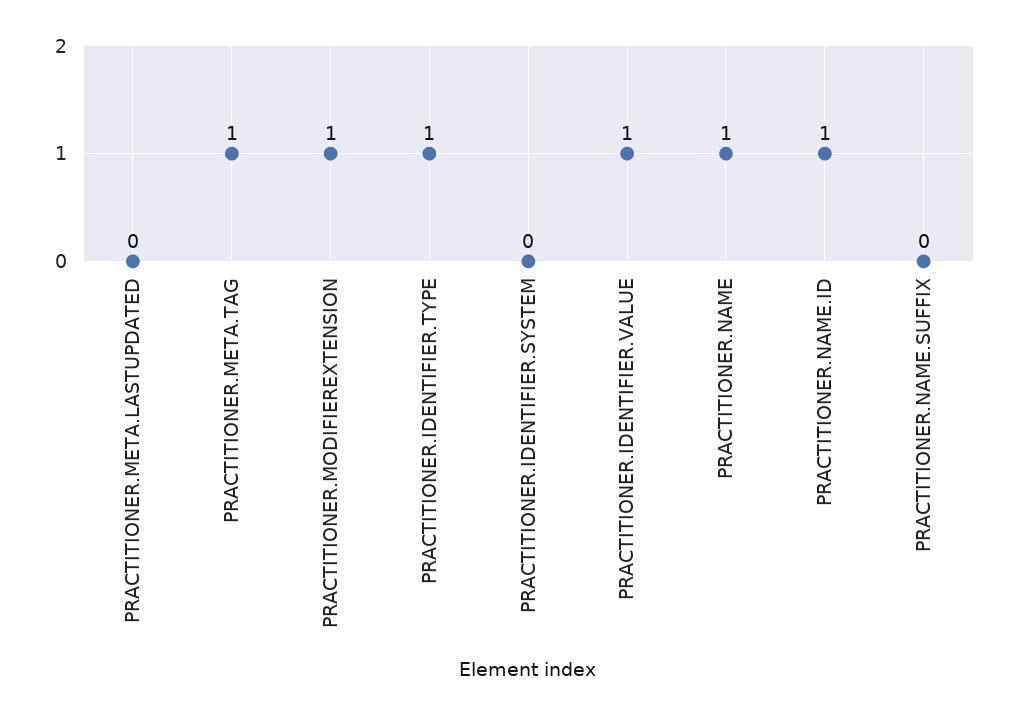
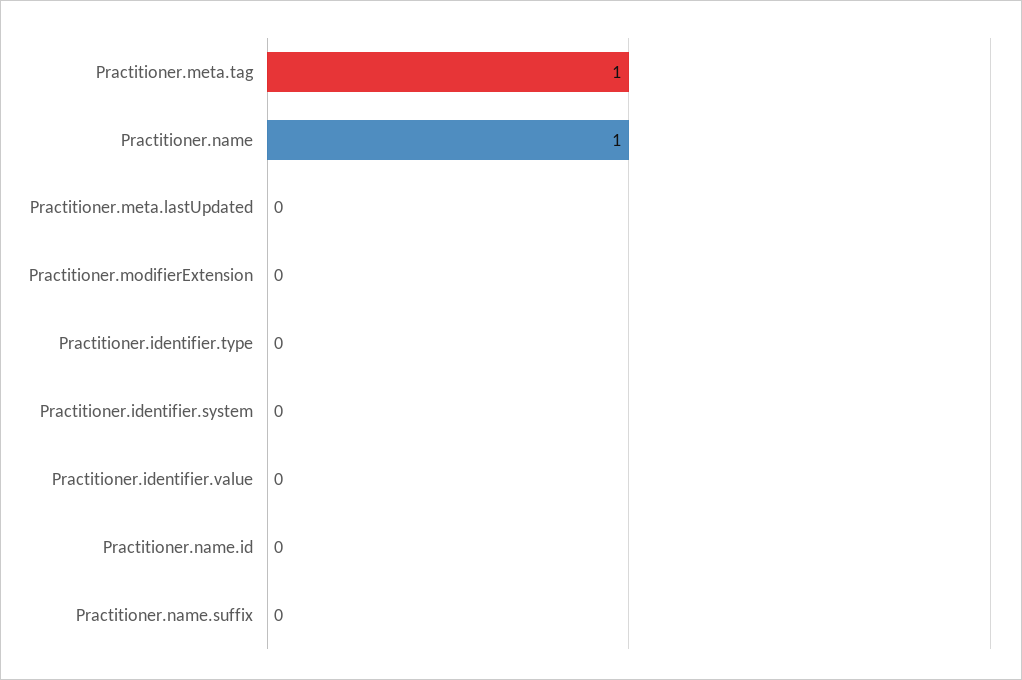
  {
    "PRACTITIONER.META.LASTUPDATED": 0,
    "PRACTITIONER.META.TAG": 1,
-   "PRACTITIONER.MODIFIEREXTENSION": 1,
+   "PRACTITIONER.MODIFIEREXTENSION": 0,
-   "PRACTITIONER.IDENTIFIER.TYPE": 1,
+   "PRACTITIONER.IDENTIFIER.TYPE": 0,
    "PRACTITIONER.IDENTIFIER.SYSTEM": 0,
-   "PRACTITIONER.IDENTIFIER.VALUE": 1,
+   "PRACTITIONER.IDENTIFIER.VALUE": 0,
    "PRACTITIONER.NAME": 1,
-   "PRACTITIONER.NAME.ID": 1,
+   "PRACTITIONER.NAME.ID": 0,
    "PRACTITIONER.NAME.SUFFIX": 0
  }

